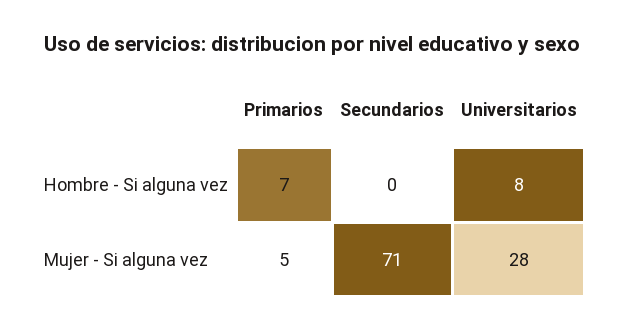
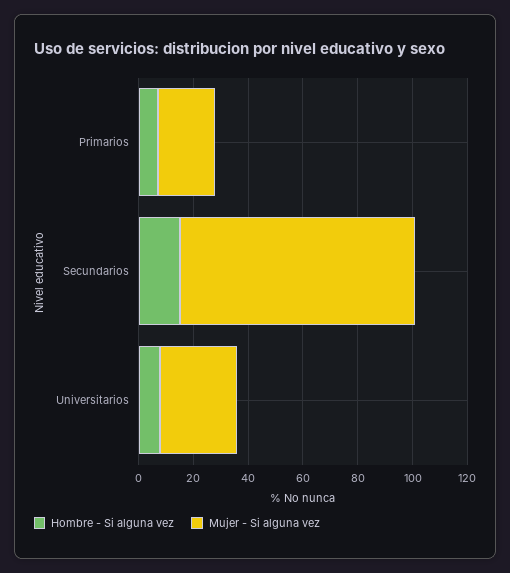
  {
    "Hombre - Si alguna vez": {
      "Primarios": 7,
-     "Secundarios": 0,
+     "Secundarios": 15,
      "Universitarios": 8
    },
    "Mujer - Si alguna vez": {
-     "Primarios": 5,
+     "Primarios": 20,
-     "Secundarios": 71,
+     "Secundarios": 85,
      "Universitarios": 28
    }
  }

